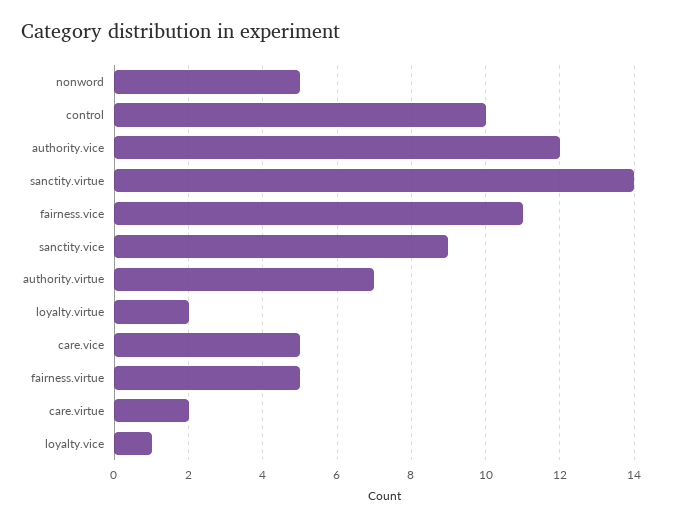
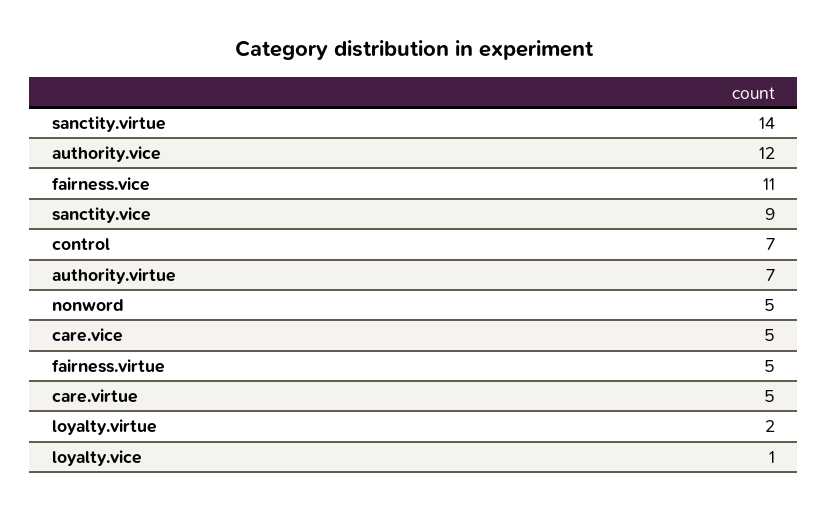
  {
    "nonword": 5,
-   "control": 10,
+   "control": 7,
    "authority.vice": 12,
    "sanctity.virtue": 14,
    "fairness.vice": 11,
    "sanctity.vice": 9,
    "authority.virtue": 7,
    "loyalty.virtue": 2,
    "care.vice": 5,
    "fairness.virtue": 5,
-   "care.virtue": 2,
+   "care.virtue": 5,
    "loyalty.vice": 1
  }

